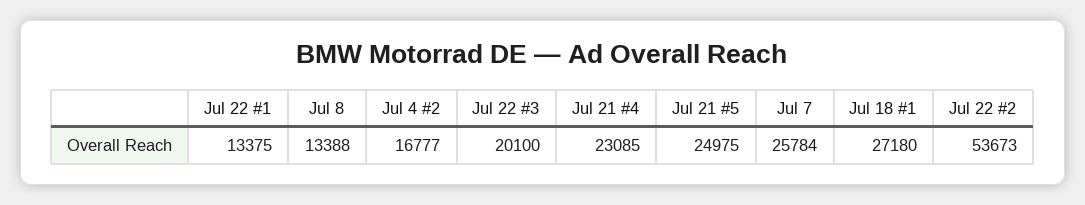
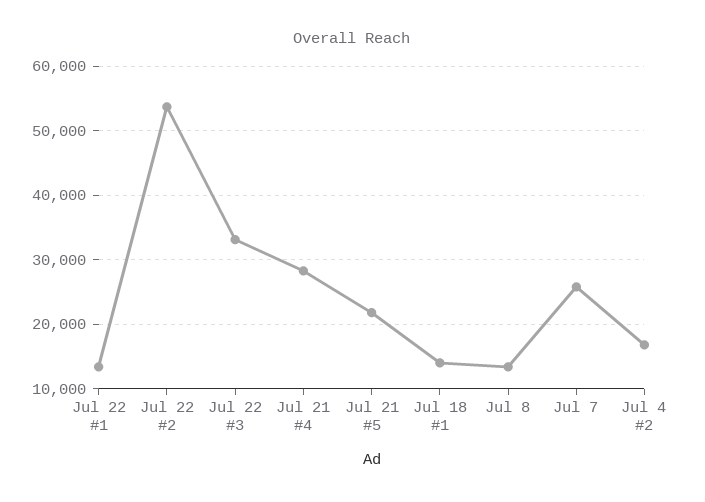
  {
    "Jul 22 #1": 13375,
    "Jul 8": 13388,
    "Jul 4 #2": 16777,
-   "Jul 22 #3": 20100,
+   "Jul 22 #3": 33000,
-   "Jul 21 #4": 23085,
+   "Jul 21 #4": 28000,
-   "Jul 21 #5": 24975,
+   "Jul 21 #5": 22000,
    "Jul 7": 25784,
-   "Jul 18 #1": 27180,
+   "Jul 18 #1": 14000,
    "Jul 22 #2": 53673
  }

